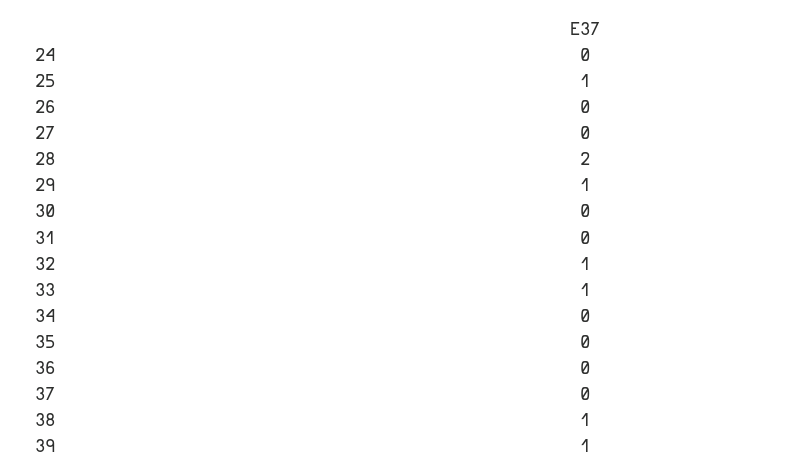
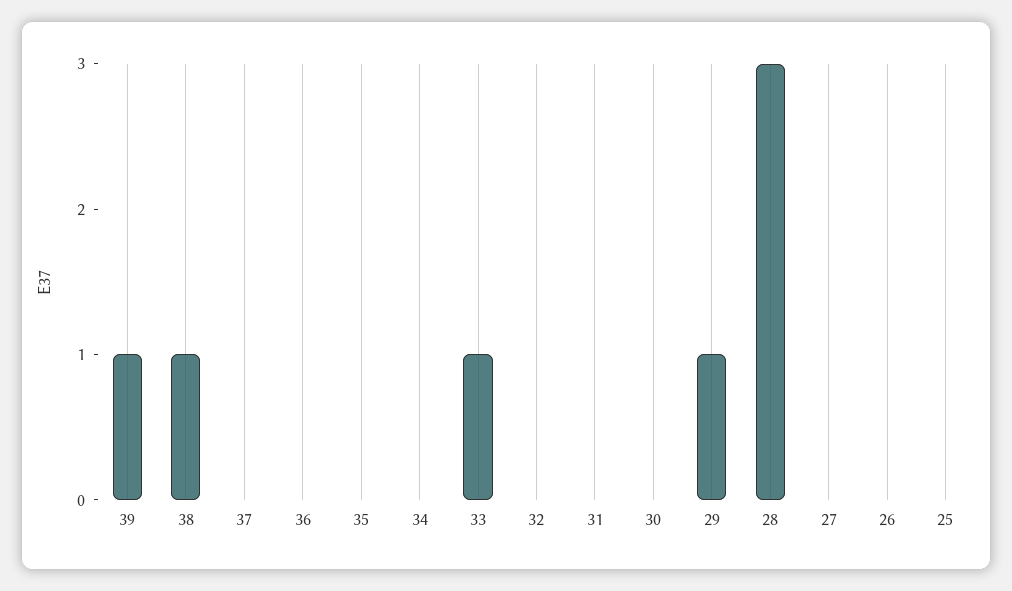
  {
-   "24": 0,
-   "25": 1,
+   "25": 0,
    "26": 0,
    "27": 0,
-   "28": 2,
+   "28": 3,
    "29": 1,
    "30": 0,
    "31": 0,
-   "32": 1,
+   "32": 0,
    "33": 1,
    "34": 0,
    "35": 0,
    "36": 0,
    "37": 0,
    "38": 1,
    "39": 1
  }

